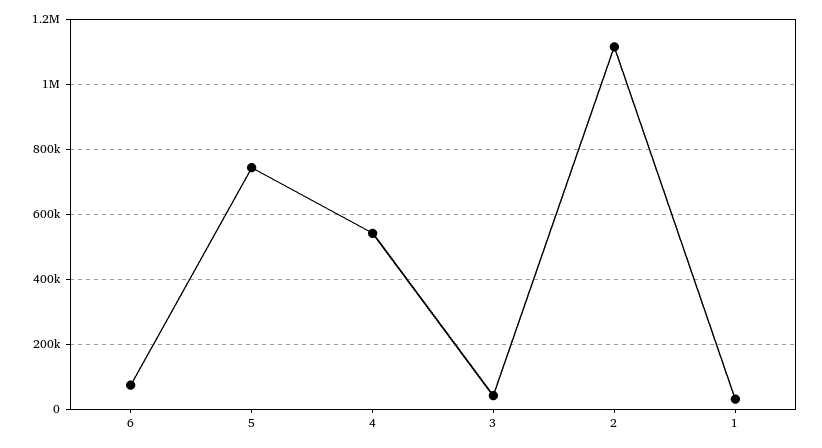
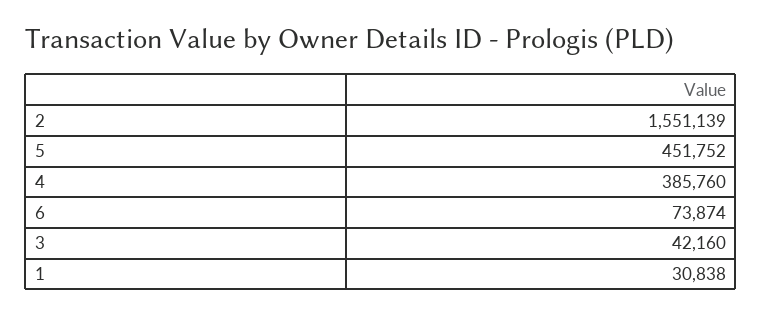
  {
    "6": 73874,
-   "5": 740000,
+   "5": 451752,
-   "4": 540000,
+   "4": 385760,
    "3": 42160,
-   "2": 1120000,
+   "2": 1551139,
    "1": 30838
  }

